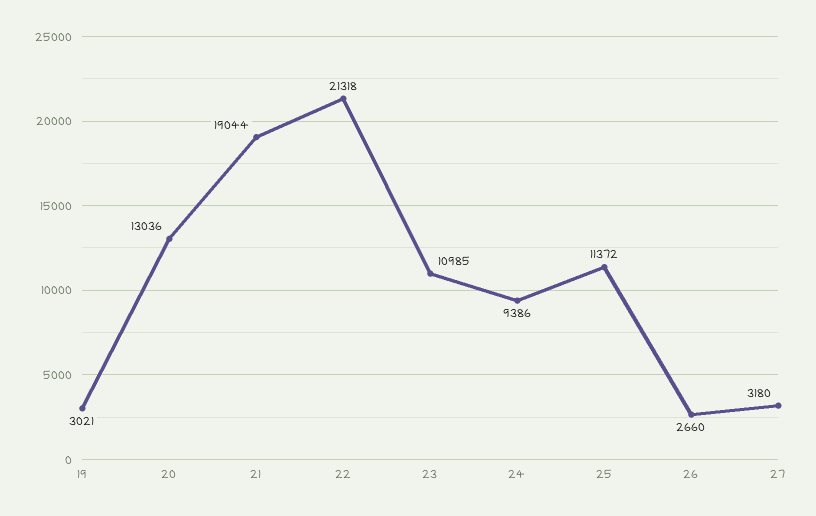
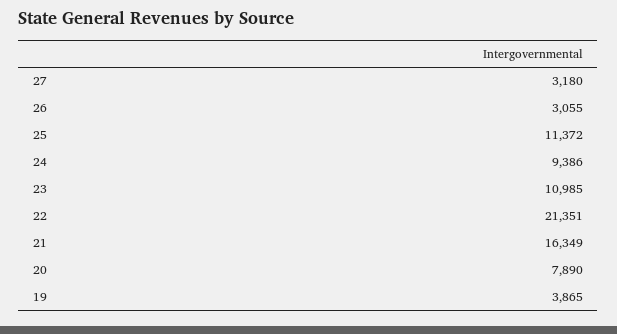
  {
-   "19": 3021,
+   "19": 3865,
-   "20": 13036,
+   "20": 7890,
-   "21": 19044,
+   "21": 16349,
-   "22": 21318,
+   "22": 21351,
    "23": 10985,
    "24": 9386,
    "25": 11372,
-   "26": 2660,
+   "26": 3055,
    "27": 3180
  }

